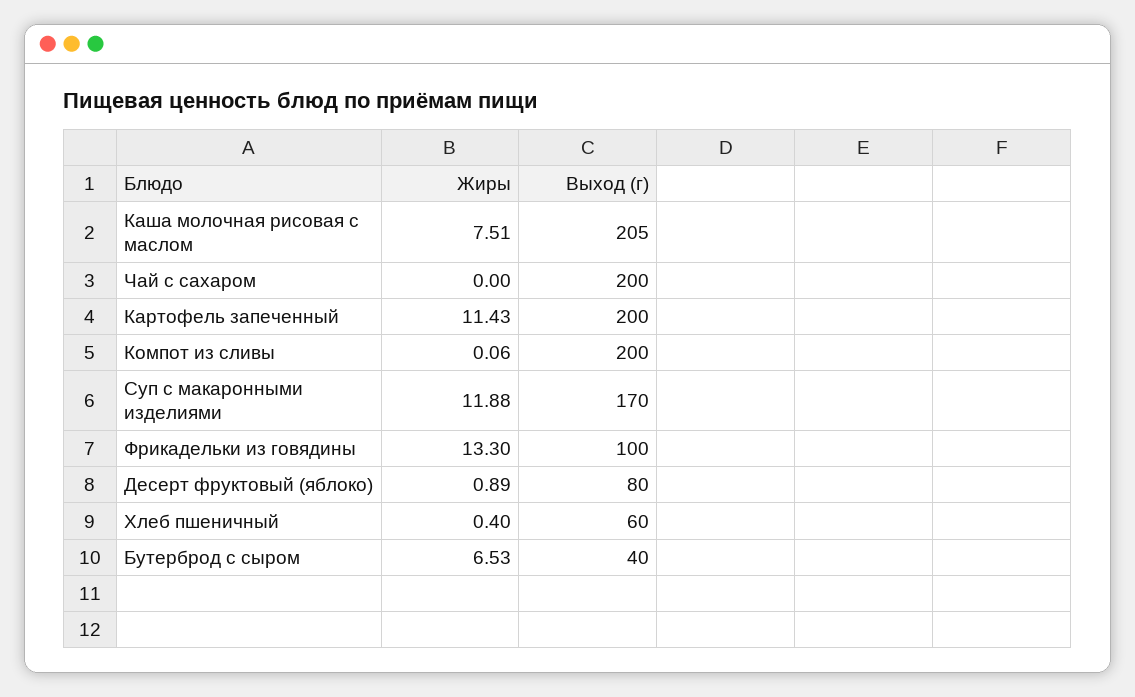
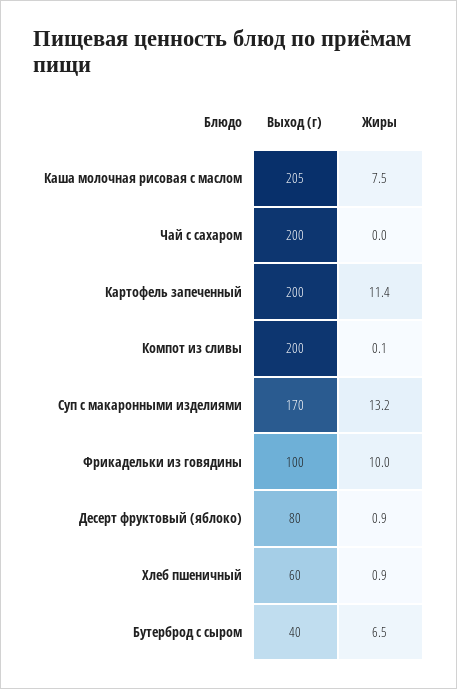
  {
    "Жиры": {
      "Каша молочная рисовая с маслом": 7.51,
      "Чай с сахаром": 0,
      "Картофель запеченный": 11.43,
      "Компот из сливы": 0.06,
-     "Суп с макаронными изделиями": 11.88,
+     "Суп с макаронными изделиями": 13.2,
-     "Фрикадельки из говядины": 13.3,
+     "Фрикадельки из говядины": 10,
      "Десерт фруктовый (яблоко)": 0.89,
-     "Хлеб пшеничный": 0.4,
+     "Хлеб пшеничный": 0.9,
      "Бутерброд с сыром": 6.53
    },
    "Выход (г)": {
      "Каша молочная рисовая с маслом": 205,
      "Чай с сахаром": 200,
      "Картофель запеченный": 200,
      "Компот из сливы": 200,
      "Суп с макаронными изделиями": 170,
      "Фрикадельки из говядины": 100,
      "Десерт фруктовый (яблоко)": 80,
      "Хлеб пшеничный": 60,
      "Бутерброд с сыром": 40
    }
  }

